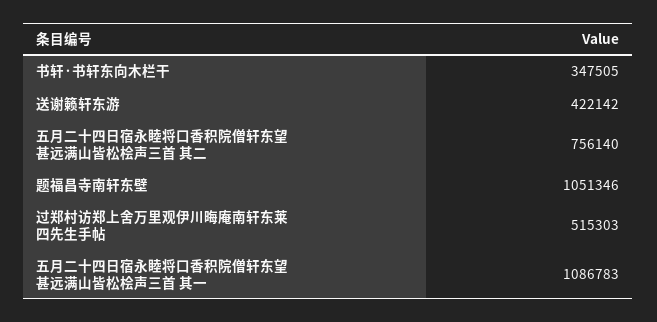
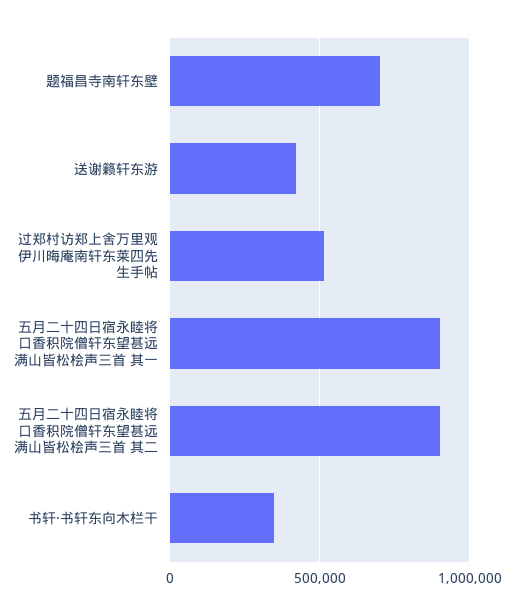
  {
    "书轩·书轩东向木栏干": 347505,
    "送谢籁轩东游": 422142,
-   "五月二十四日宿永睦将口香积院僧轩东望甚远满山皆松桧声三首 其二": 756140,
+   "五月二十四日宿永睦将口香积院僧轩东望甚远满山皆松桧声三首 其二": 900000,
-   "题福昌寺南轩东壁": 1051346,
+   "题福昌寺南轩东壁": 700000,
    "过郑村访郑上舍万里观伊川晦庵南轩东莱四先生手帖": 515303,
-   "五月二十四日宿永睦将口香积院僧轩东望甚远满山皆松桧声三首 其一": 1086783
+   "五月二十四日宿永睦将口香积院僧轩东望甚远满山皆松桧声三首 其一": 900000
  }

